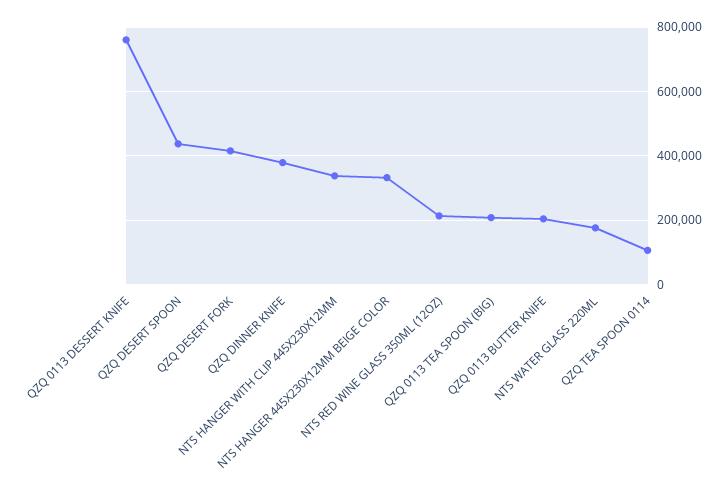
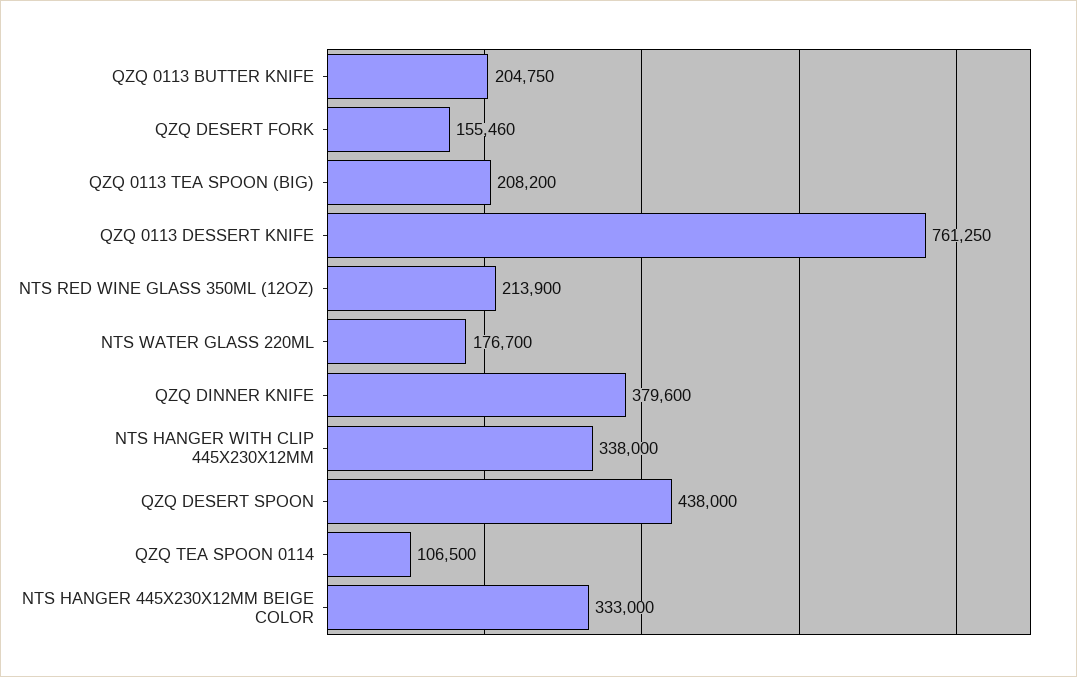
  {
    "QZQ 0113 DESSERT KNIFE": 761250,
    "QZQ DESERT SPOON": 438000,
-   "QZQ DESERT FORK": 420000,
+   "QZQ DESERT FORK": 155460,
    "QZQ DINNER KNIFE": 379600,
    "NTS HANGER WITH CLIP 445X230X12MM": 338000,
    "NTS HANGER 445X230X12MM BEIGE COLOR": 333000,
    "NTS RED WINE GLASS 350ML (12OZ)": 213900,
    "QZQ 0113 TEA SPOON (BIG)": 208200,
    "QZQ 0113 BUTTER KNIFE": 204750,
    "NTS WATER GLASS 220ML": 176700,
    "QZQ TEA SPOON 0114": 106500
  }

